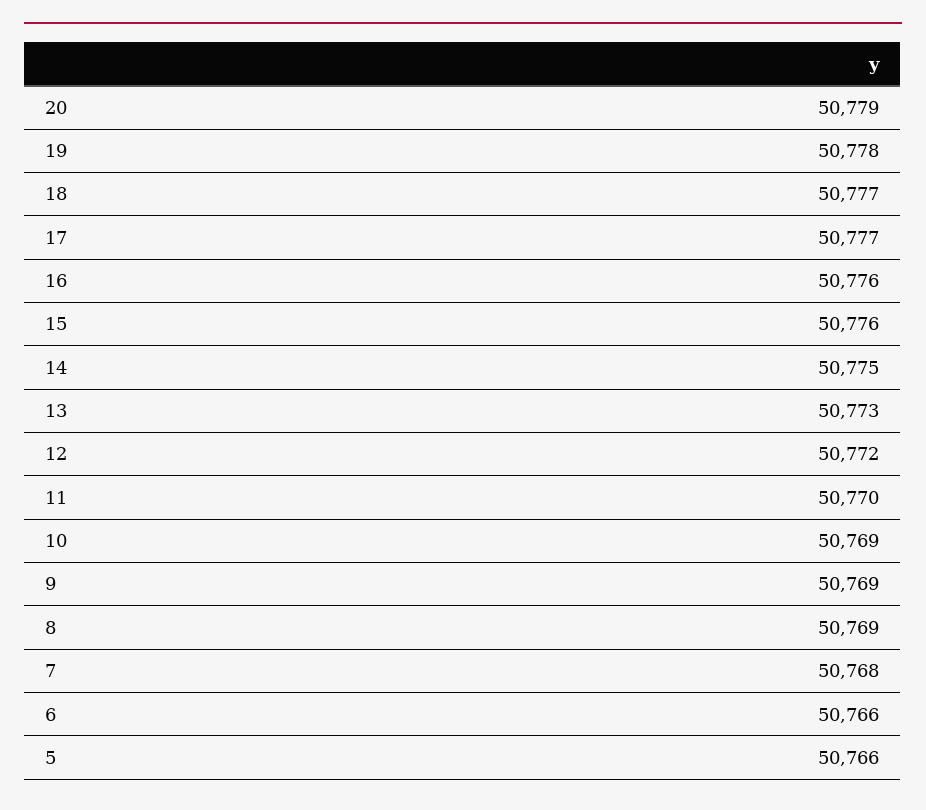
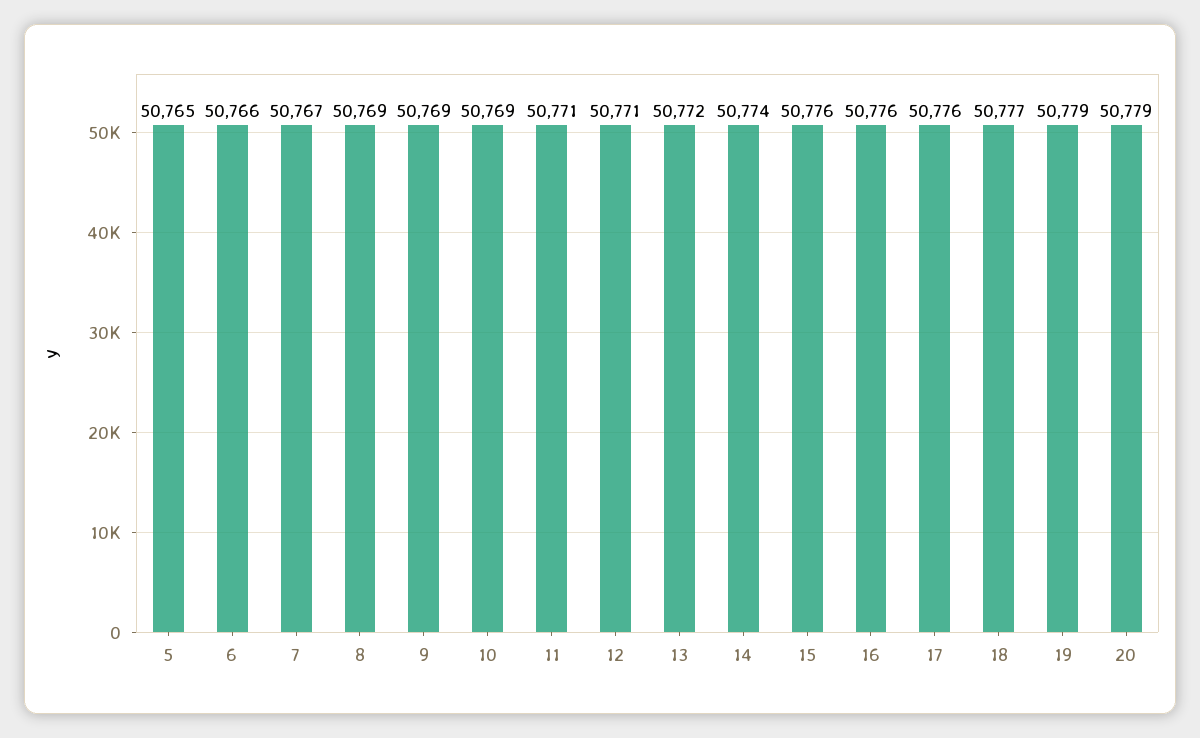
  {
    "20": 50779,
-   "19": 50778,
+   "19": 50779,
    "18": 50777,
-   "17": 50777,
+   "17": 50776,
    "16": 50776,
    "15": 50776,
-   "14": 50775,
+   "14": 50774,
-   "13": 50773,
+   "13": 50772,
-   "12": 50772,
+   "12": 50771,
-   "11": 50770,
+   "11": 50771,
    "10": 50769,
    "9": 50769,
    "8": 50769,
-   "7": 50768,
+   "7": 50767,
    "6": 50766,
-   "5": 50766
+   "5": 50765
  }

